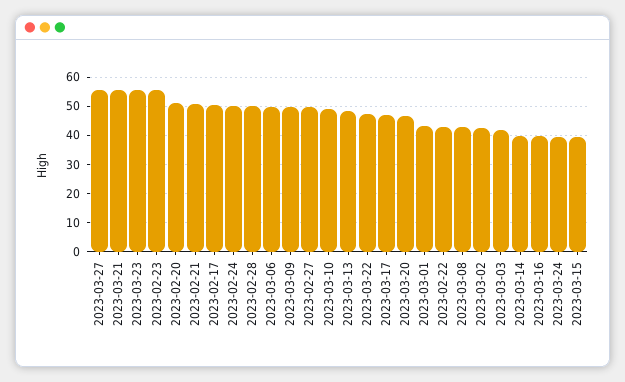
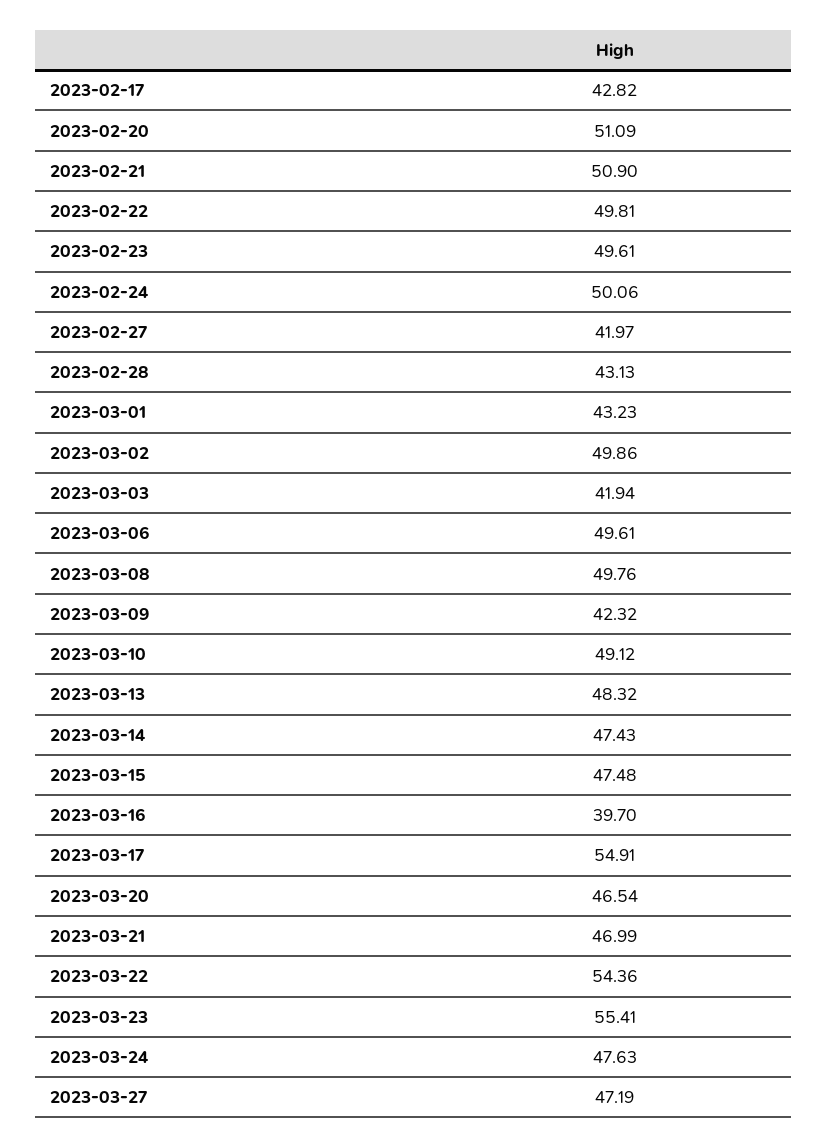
  {
-   "2023-03-27": 55,
+   "2023-03-27": 47.19,
-   "2023-03-21": 55,
+   "2023-03-21": 46.99,
    "2023-03-23": 55.41,
-   "2023-02-23": 55,
+   "2023-02-23": 49.61,
    "2023-02-20": 51.09,
    "2023-02-21": 50.9,
-   "2023-02-17": 50,
+   "2023-02-17": 42.82,
    "2023-02-24": 50.06,
-   "2023-02-28": 50,
+   "2023-02-28": 43.13,
    "2023-03-06": 49.61,
-   "2023-03-09": 50,
+   "2023-03-09": 42.32,
-   "2023-02-27": 50,
+   "2023-02-27": 41.97,
    "2023-03-10": 49.12,
    "2023-03-13": 48.32,
-   "2023-03-22": 47.5,
+   "2023-03-22": 54.36,
-   "2023-03-17": 47.5,
+   "2023-03-17": 54.91,
    "2023-03-20": 46.54,
    "2023-03-01": 43.23,
-   "2023-02-22": 42.5,
+   "2023-02-22": 49.81,
-   "2023-03-08": 42.5,
+   "2023-03-08": 49.76,
-   "2023-03-02": 42.5,
+   "2023-03-02": 49.86,
    "2023-03-03": 41.94,
-   "2023-03-14": 40,
+   "2023-03-14": 47.43,
    "2023-03-16": 39.7,
-   "2023-03-24": 40,
+   "2023-03-24": 47.63,
-   "2023-03-15": 40
+   "2023-03-15": 47.48
  }

